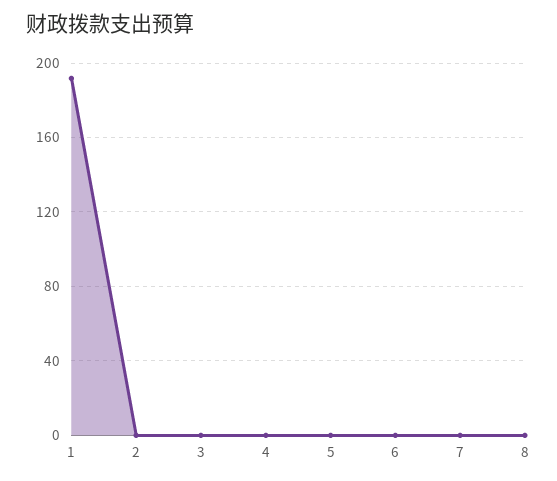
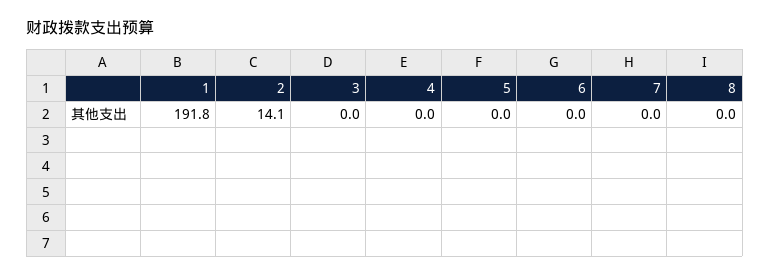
  {
    "1": 191.8,
-   "2": 0,
+   "2": 14.1,
    "3": 0,
    "4": 0,
    "5": 0,
    "6": 0,
    "7": 0,
    "8": 0
  }

